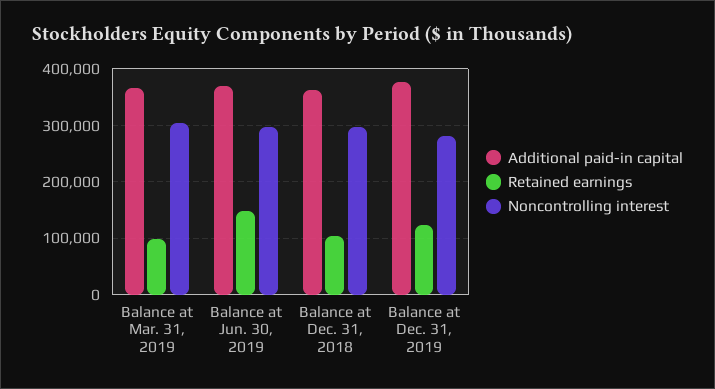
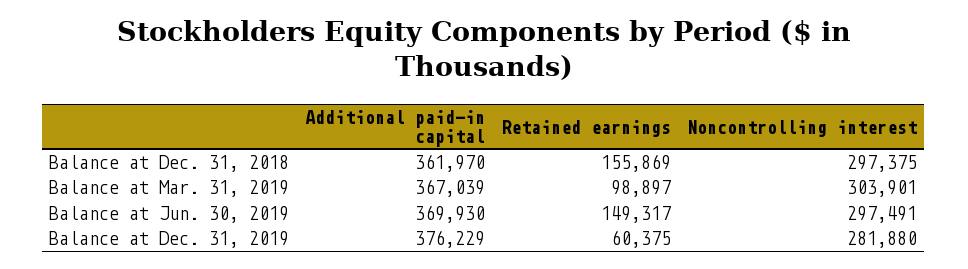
  {
    "Additional paid-in capital": {
      "Balance at Mar. 31, 2019": 367039,
      "Balance at Jun. 30, 2019": 369930,
      "Balance at Dec. 31, 2018": 361970,
      "Balance at Dec. 31, 2019": 376229
    },
    "Retained earnings": {
      "Balance at Mar. 31, 2019": 98897,
      "Balance at Jun. 30, 2019": 149317,
-     "Balance at Dec. 31, 2018": 100000,
+     "Balance at Dec. 31, 2018": 155869,
-     "Balance at Dec. 31, 2019": 120000
+     "Balance at Dec. 31, 2019": 60375
    },
    "Noncontrolling interest": {
      "Balance at Mar. 31, 2019": 303901,
      "Balance at Jun. 30, 2019": 297491,
      "Balance at Dec. 31, 2018": 297375,
      "Balance at Dec. 31, 2019": 281880
    }
  }

